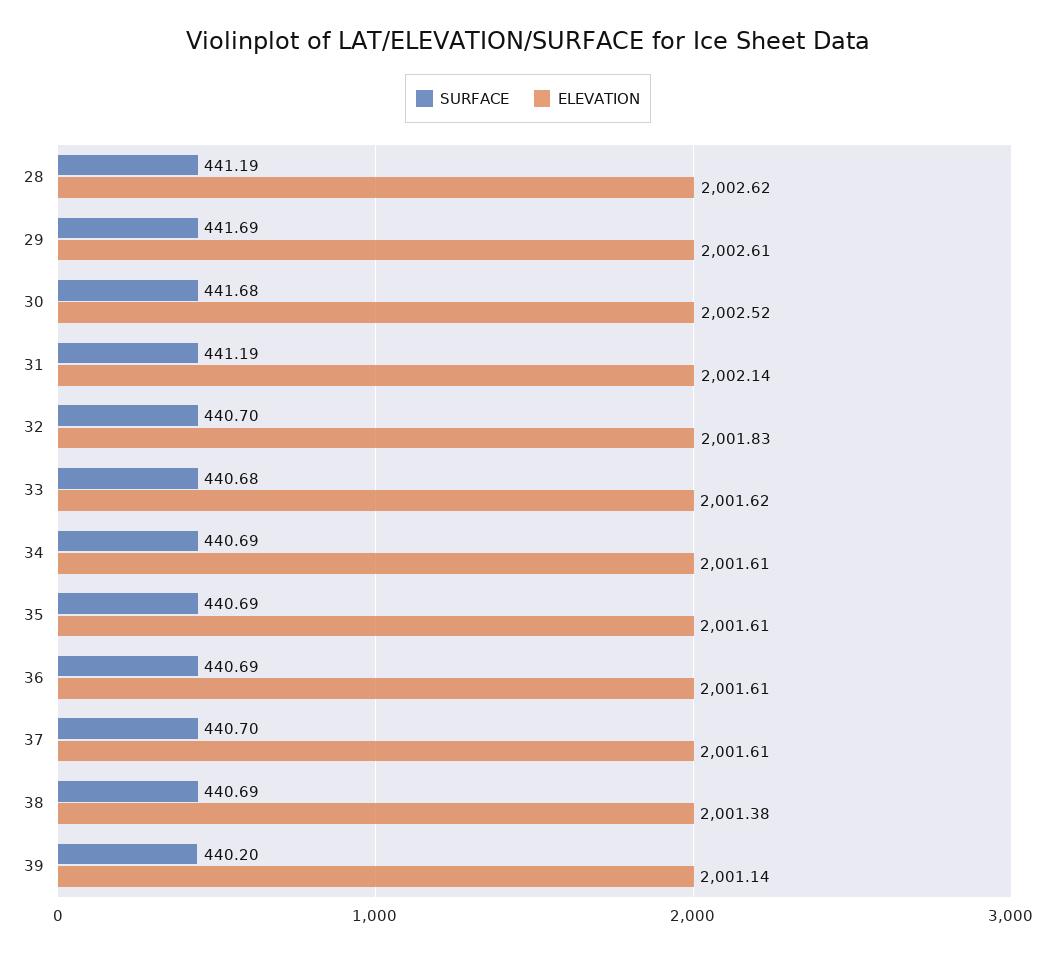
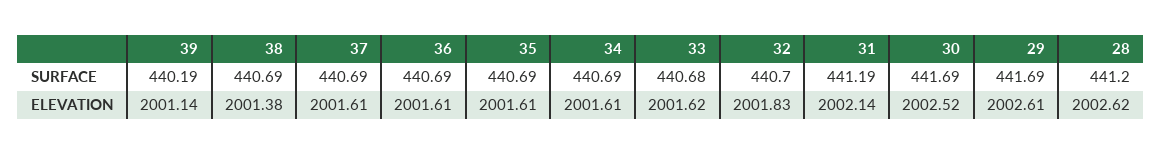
  {
    "SURFACE": {
-     "28": 441.19,
+     "28": 441.2,
      "29": 441.69,
-     "30": 441.68,
+     "30": 441.69,
      "31": 441.19,
      "32": 440.7,
      "33": 440.68,
      "34": 440.69,
      "35": 440.69,
      "36": 440.69,
-     "37": 440.7,
+     "37": 440.69,
      "38": 440.69,
-     "39": 440.2
+     "39": 440.19
    },
    "ELEVATION": {
      "28": 2002.62,
      "29": 2002.61,
      "30": 2002.52,
      "31": 2002.14,
      "32": 2001.83,
      "33": 2001.62,
      "34": 2001.61,
      "35": 2001.61,
      "36": 2001.61,
      "37": 2001.61,
      "38": 2001.38,
      "39": 2001.14
    }
  }

